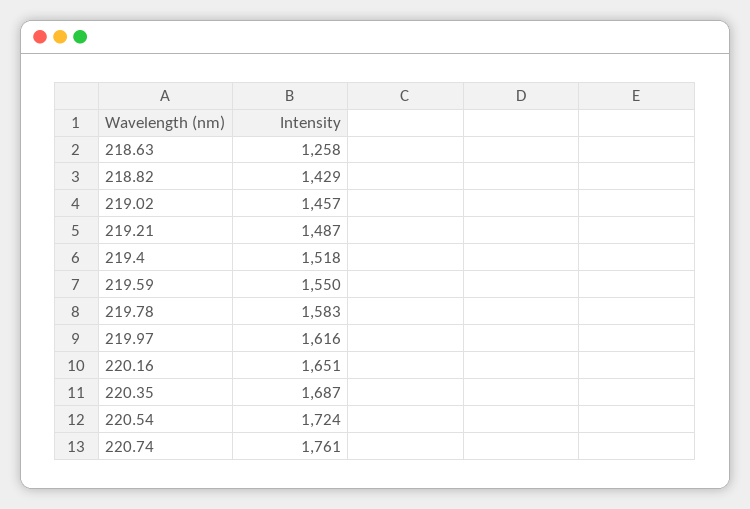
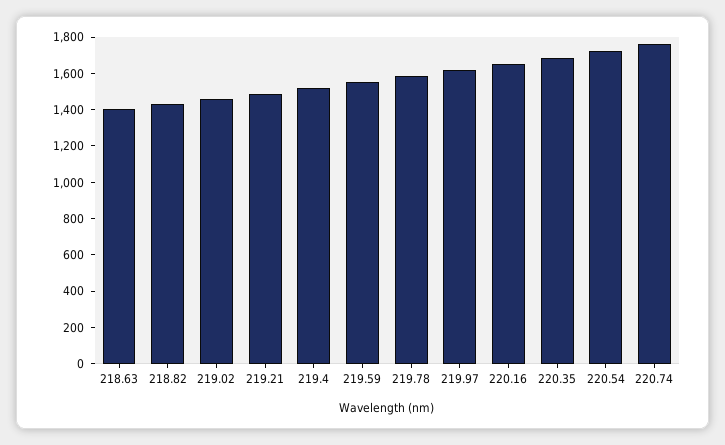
  {
-   "218.63": 1258,
+   "218.63": 1400,
    "218.82": 1429,
    "219.02": 1457,
    "219.21": 1487,
    "219.4": 1518,
    "219.59": 1550,
    "219.78": 1583,
    "219.97": 1616,
    "220.16": 1651,
    "220.35": 1687,
    "220.54": 1724,
    "220.74": 1761
  }

